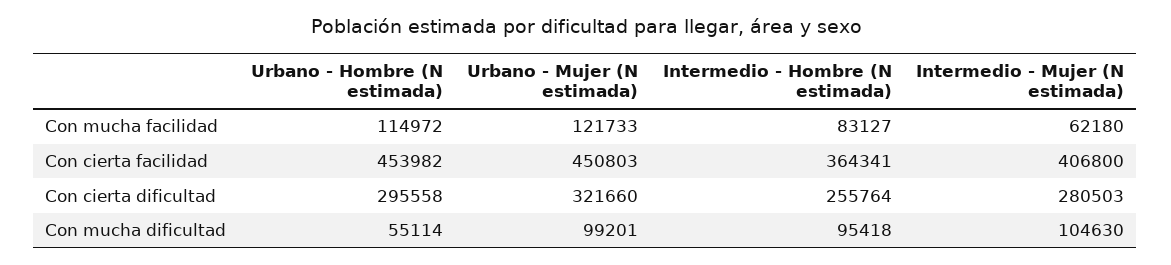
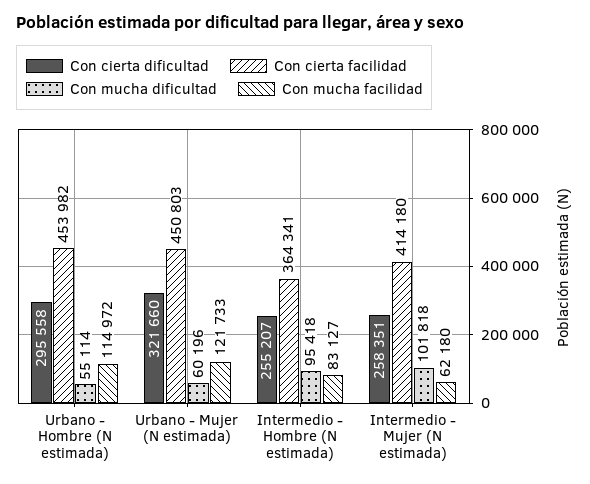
  {
    "Con mucha facilidad": {
      "Urbano - Hombre (N estimada)": 114972,
      "Urbano - Mujer (N estimada)": 121733,
      "Intermedio - Hombre (N estimada)": 83127,
      "Intermedio - Mujer (N estimada)": 62180
    },
    "Con cierta facilidad": {
      "Urbano - Hombre (N estimada)": 453982,
      "Urbano - Mujer (N estimada)": 450803,
      "Intermedio - Hombre (N estimada)": 364341,
-     "Intermedio - Mujer (N estimada)": 406800
+     "Intermedio - Mujer (N estimada)": 414180
    },
    "Con cierta dificultad": {
      "Urbano - Hombre (N estimada)": 295558,
      "Urbano - Mujer (N estimada)": 321660,
-     "Intermedio - Hombre (N estimada)": 255764,
+     "Intermedio - Hombre (N estimada)": 255207,
-     "Intermedio - Mujer (N estimada)": 280503
+     "Intermedio - Mujer (N estimada)": 258351
    },
    "Con mucha dificultad": {
      "Urbano - Hombre (N estimada)": 55114,
-     "Urbano - Mujer (N estimada)": 99201,
+     "Urbano - Mujer (N estimada)": 60196,
      "Intermedio - Hombre (N estimada)": 95418,
-     "Intermedio - Mujer (N estimada)": 104630
+     "Intermedio - Mujer (N estimada)": 101818
    }
  }

